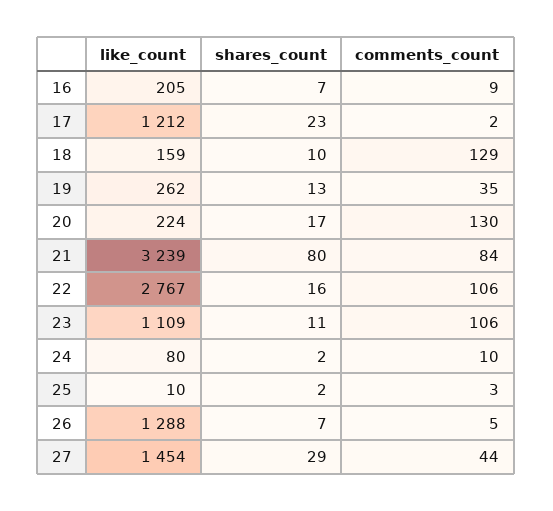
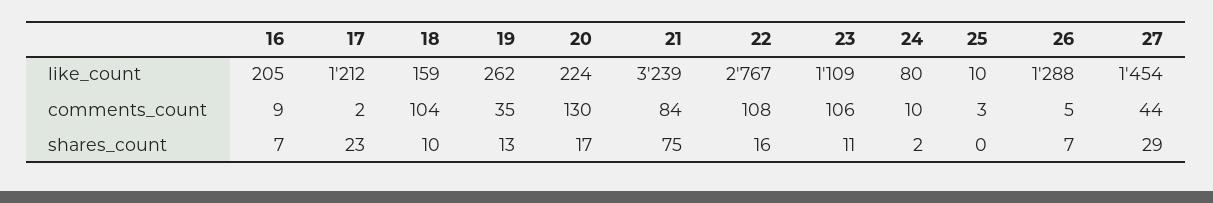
  {
    "like_count": {
      "16": 205,
      "17": 1212,
      "18": 159,
      "19": 262,
      "20": 224,
      "21": 3239,
      "22": 2767,
      "23": 1109,
      "24": 80,
      "25": 10,
      "26": 1288,
      "27": 1454
    },
    "shares_count": {
      "16": 7,
      "17": 23,
      "18": 10,
      "19": 13,
      "20": 17,
-     "21": 80,
+     "21": 75,
      "22": 16,
      "23": 11,
      "24": 2,
-     "25": 2,
+     "25": 0,
      "26": 7,
      "27": 29
    },
    "comments_count": {
      "16": 9,
      "17": 2,
-     "18": 129,
+     "18": 104,
      "19": 35,
      "20": 130,
      "21": 84,
-     "22": 106,
+     "22": 108,
      "23": 106,
      "24": 10,
      "25": 3,
      "26": 5,
      "27": 44
    }
  }

